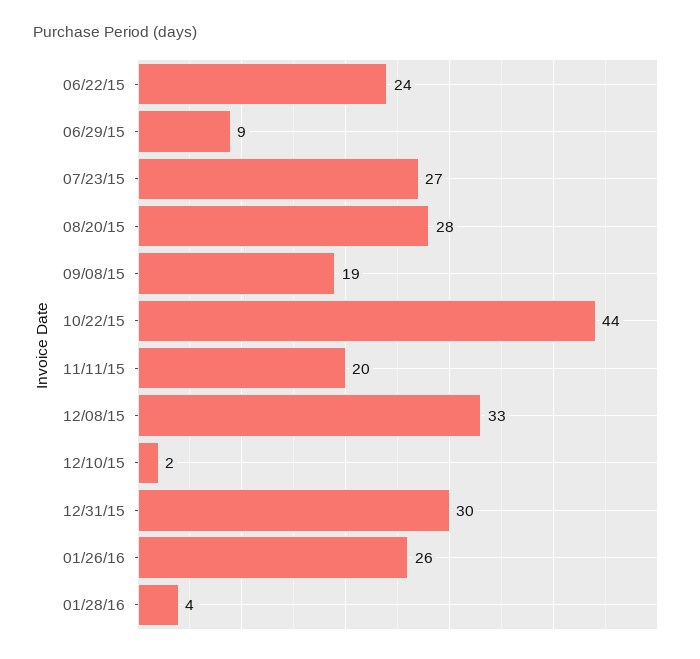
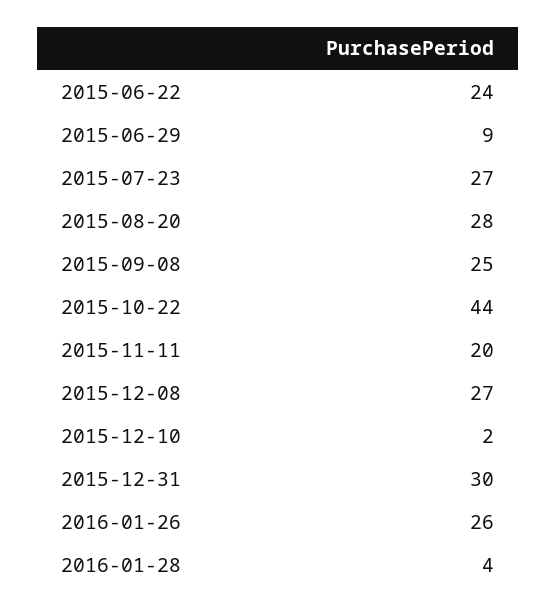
  {
    "06/22/15": 24,
    "06/29/15": 9,
    "07/23/15": 27,
    "08/20/15": 28,
-   "09/08/15": 19,
+   "09/08/15": 25,
    "10/22/15": 44,
    "11/11/15": 20,
-   "12/08/15": 33,
+   "12/08/15": 27,
    "12/10/15": 2,
    "12/31/15": 30,
    "01/26/16": 26,
    "01/28/16": 4
  }

